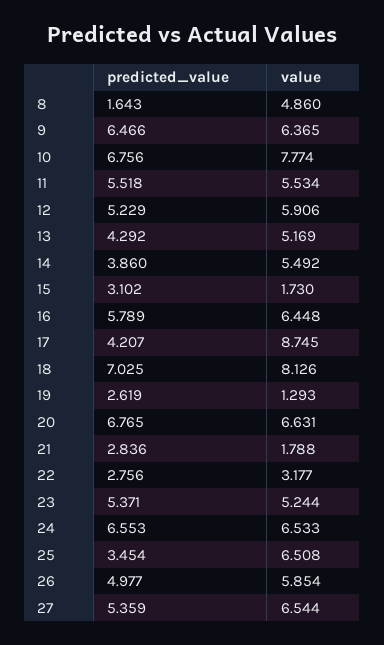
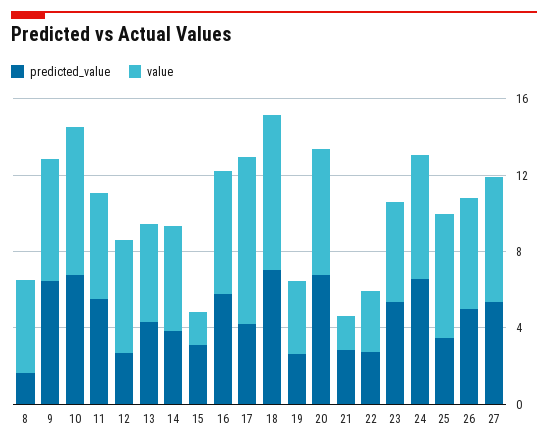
  {
    "predicted_value": {
      "8": 1.643,
      "9": 6.466,
      "10": 6.756,
      "11": 5.518,
-     "12": 5.229,
+     "12": 3,
      "13": 4.292,
      "14": 3.86,
      "15": 3.102,
      "16": 5.789,
      "17": 4.207,
      "18": 7.025,
      "19": 2.619,
      "20": 6.765,
      "21": 2.836,
      "22": 2.756,
      "23": 5.371,
      "24": 6.553,
      "25": 3.454,
      "26": 4.977,
      "27": 5.359
    },
    "value": {
      "8": 4.86,
      "9": 6.365,
      "10": 7.774,
      "11": 5.534,
      "12": 5.906,
      "13": 5.169,
      "14": 5.492,
      "15": 1.73,
      "16": 6.448,
      "17": 8.745,
      "18": 8.126,
-     "19": 1.293,
+     "19": 4,
      "20": 6.631,
      "21": 1.788,
      "22": 3.177,
      "23": 5.244,
      "24": 6.533,
      "25": 6.508,
      "26": 5.854,
      "27": 6.544
    }
  }

